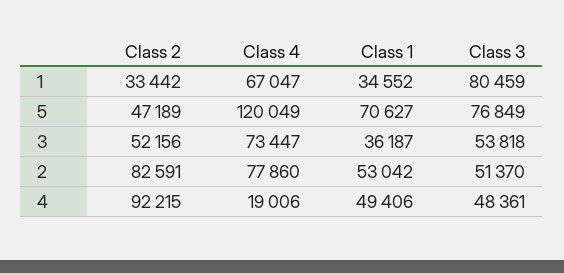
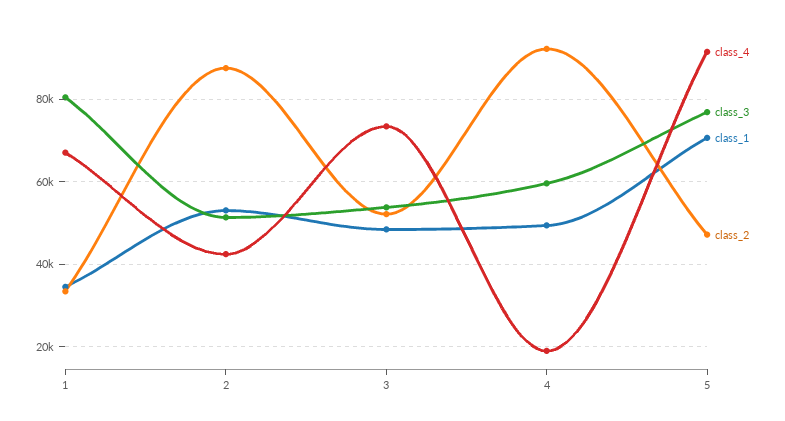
  {
    "Class 2": {
      "1": 33442,
      "5": 47189,
      "3": 52156,
-     "2": 82591,
+     "2": 88000,
      "4": 92215
    },
    "Class 4": {
      "1": 67047,
-     "5": 120049,
+     "5": 92000,
      "3": 73447,
-     "2": 77860,
+     "2": 42000,
      "4": 19006
    },
    "Class 1": {
      "1": 34552,
      "5": 70627,
-     "3": 36187,
+     "3": 48000,
      "2": 53042,
      "4": 49406
    },
    "Class 3": {
      "1": 80459,
      "5": 76849,
      "3": 53818,
      "2": 51370,
-     "4": 48361
+     "4": 60000
    }
  }

